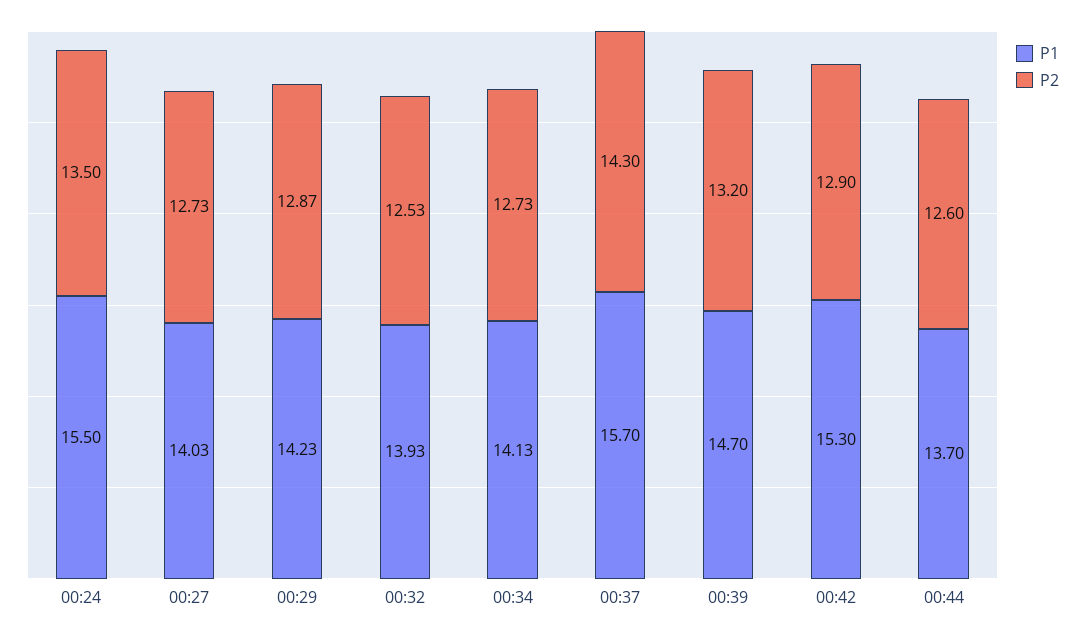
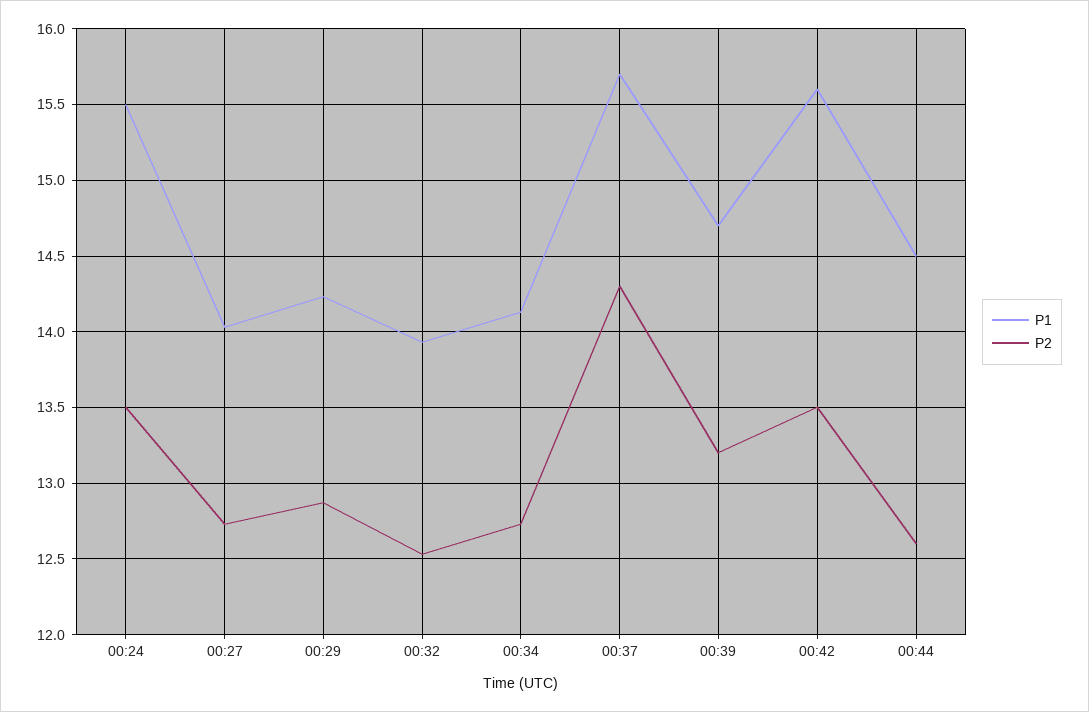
  {
    "P1": {
      "00:24": 15.5,
      "00:27": 14.03,
      "00:29": 14.23,
      "00:32": 13.93,
      "00:34": 14.13,
      "00:37": 15.7,
      "00:39": 14.7,
-     "00:42": 15.3,
+     "00:42": 15.6,
-     "00:44": 13.7
+     "00:44": 14.5
    },
    "P2": {
      "00:24": 13.5,
      "00:27": 12.73,
      "00:29": 12.87,
      "00:32": 12.53,
      "00:34": 12.73,
      "00:37": 14.3,
      "00:39": 13.2,
-     "00:42": 12.9,
+     "00:42": 13.5,
      "00:44": 12.6
    }
  }

